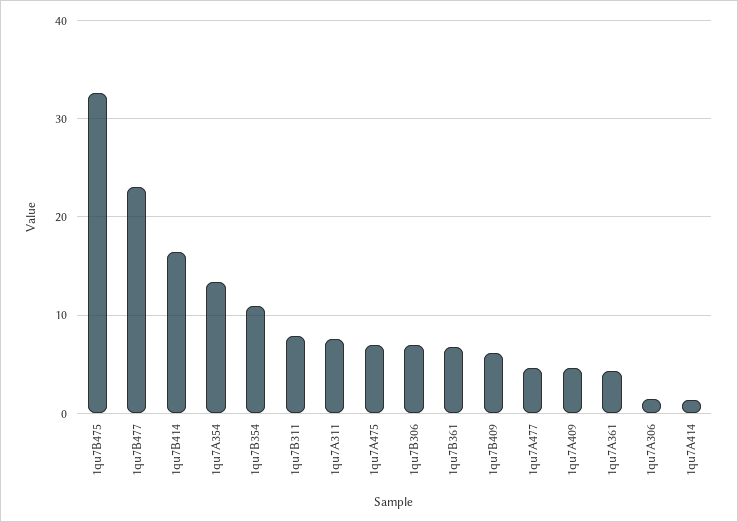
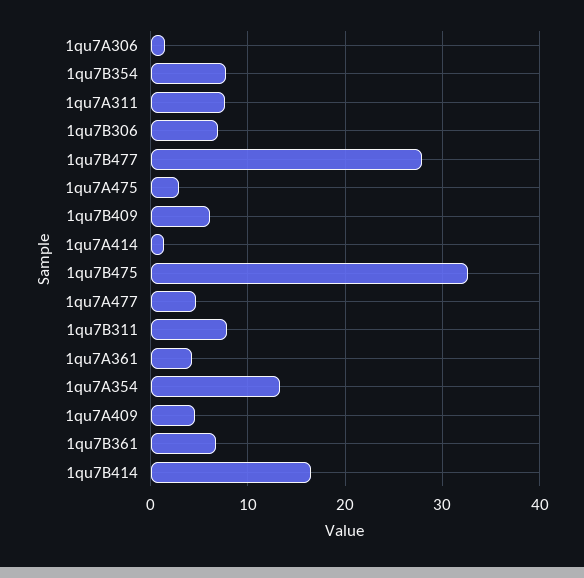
  {
    "1qu7B475": 33,
-   "1qu7B477": 23,
+   "1qu7B477": 28,
    "1qu7B414": 16,
    "1qu7A354": 13,
-   "1qu7B354": 11,
+   "1qu7B354": 8,
    "1qu7B311": 8,
    "1qu7A311": 8,
-   "1qu7A475": 7,
+   "1qu7A475": 3,
    "1qu7B306": 7,
    "1qu7B361": 7,
    "1qu7B409": 6,
    "1qu7A477": 5,
    "1qu7A409": 5,
    "1qu7A361": 4,
    "1qu7A306": 1,
    "1qu7A414": 1
  }

